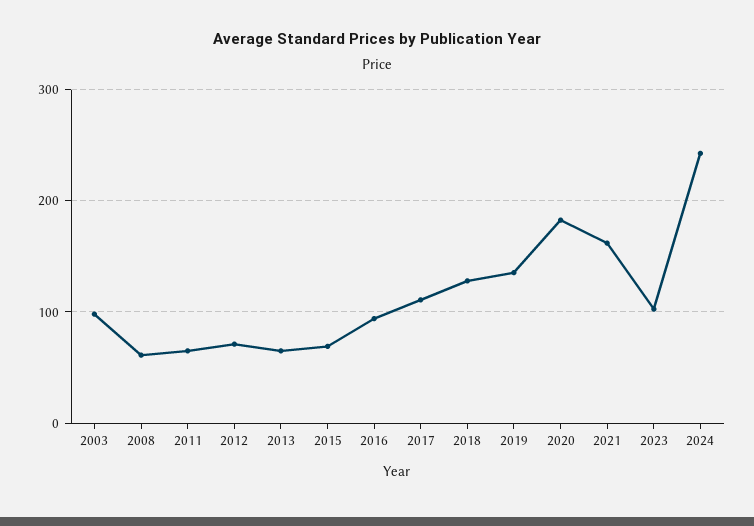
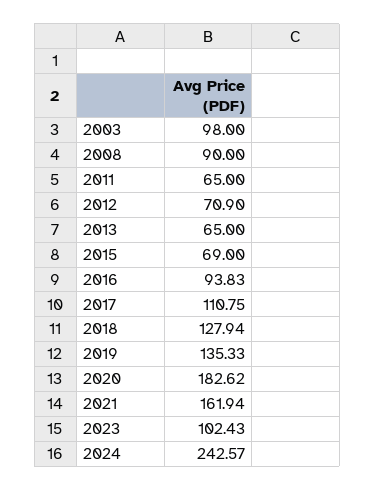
  {
    "2003": 98,
-   "2008": 60,
+   "2008": 90,
    "2011": 65,
    "2012": 70.9,
    "2013": 65,
    "2015": 69,
    "2016": 93.83,
    "2017": 110.75,
    "2018": 127.94,
    "2019": 135.33,
    "2020": 182.62,
    "2021": 161.94,
    "2023": 102.43,
    "2024": 242.57
  }

